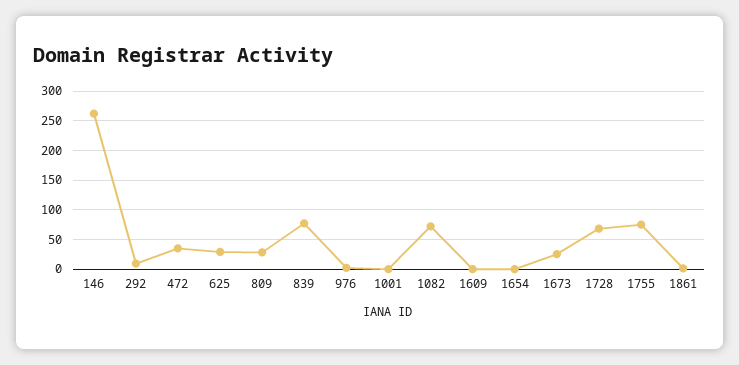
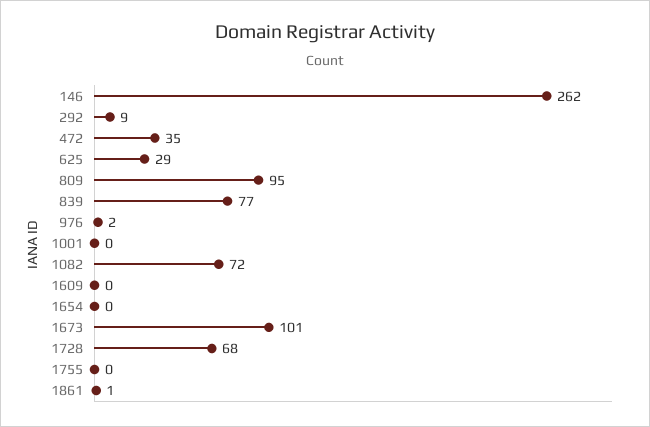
  {
    "146": 262,
    "292": 9,
    "472": 35,
    "625": 29,
-   "809": 25,
+   "809": 95,
    "839": 77,
    "976": 2,
    "1001": 0,
    "1082": 72,
    "1609": 0,
    "1654": 0,
-   "1673": 25,
+   "1673": 101,
    "1728": 68,
-   "1755": 75,
+   "1755": 0,
    "1861": 1
  }

